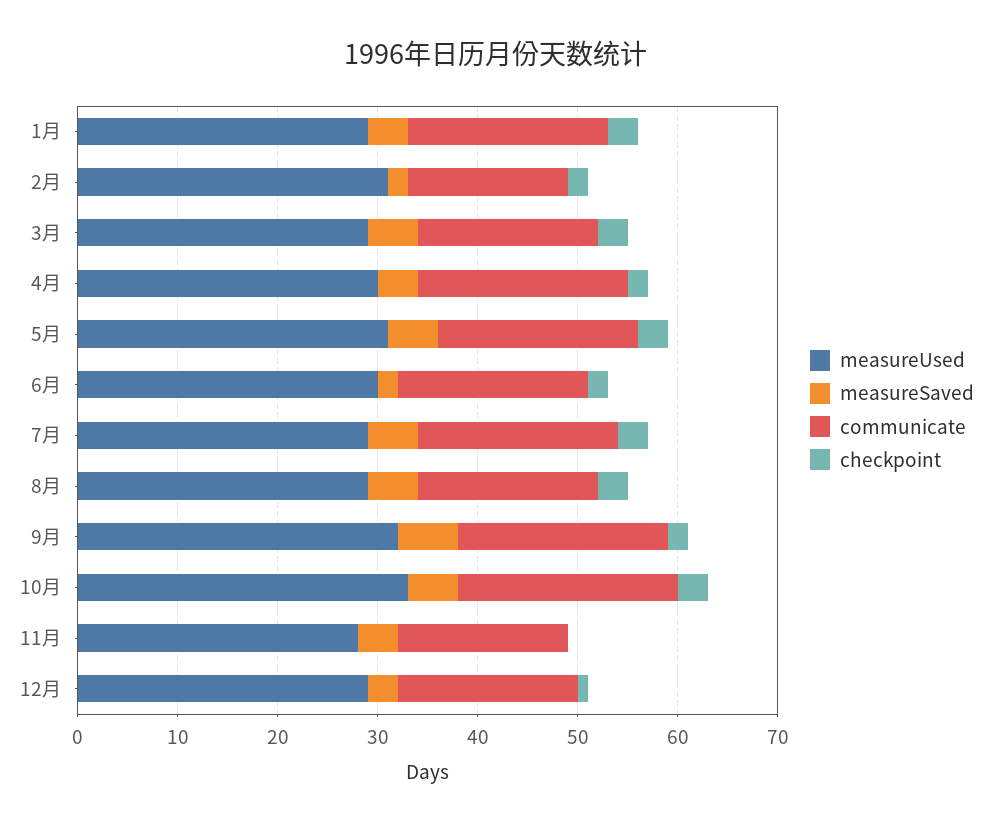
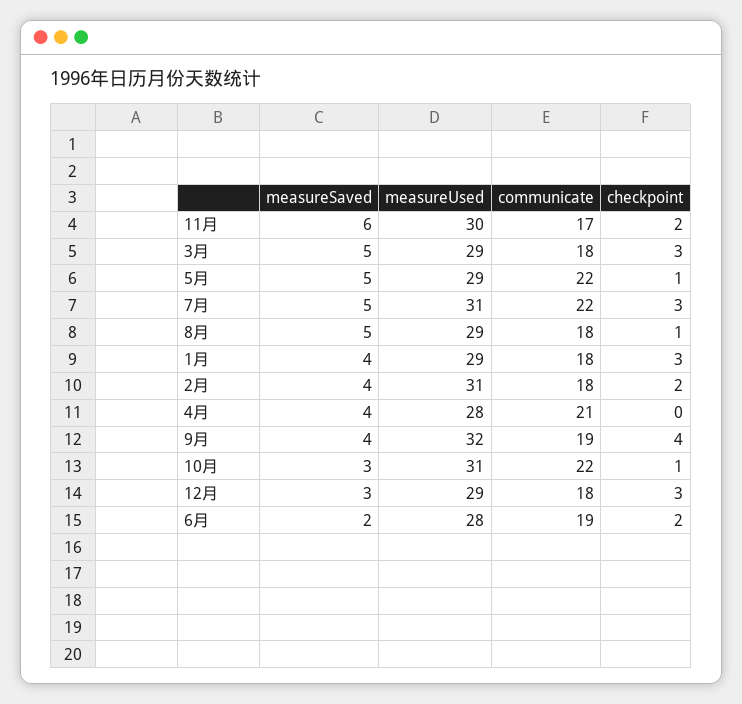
  {
    "measureUsed": {
      "1月": 29,
      "2月": 31,
      "3月": 29,
-     "4月": 30,
+     "4月": 28,
-     "5月": 31,
+     "5月": 29,
-     "6月": 30,
+     "6月": 28,
-     "7月": 29,
+     "7月": 31,
      "8月": 29,
      "9月": 32,
-     "10月": 33,
+     "10月": 31,
-     "11月": 28,
+     "11月": 30,
      "12月": 29
    },
    "measureSaved": {
      "1月": 4,
-     "2月": 2,
+     "2月": 4,
      "3月": 5,
      "4月": 4,
      "5月": 5,
      "6月": 2,
      "7月": 5,
      "8月": 5,
-     "9月": 6,
+     "9月": 4,
-     "10月": 5,
+     "10月": 3,
-     "11月": 4,
+     "11月": 6,
      "12月": 3
    },
    "communicate": {
-     "1月": 20,
+     "1月": 18,
-     "2月": 16,
+     "2月": 18,
      "3月": 18,
      "4月": 21,
-     "5月": 20,
+     "5月": 22,
      "6月": 19,
-     "7月": 20,
+     "7月": 22,
      "8月": 18,
-     "9月": 21,
+     "9月": 19,
      "10月": 22,
      "11月": 17,
      "12月": 18
    },
    "checkpoint": {
      "1月": 3,
      "2月": 2,
      "3月": 3,
-     "4月": 2,
+     "4月": 0,
-     "5月": 3,
+     "5月": 1,
      "6月": 2,
      "7月": 3,
-     "8月": 3,
+     "8月": 1,
-     "9月": 2,
+     "9月": 4,
-     "10月": 3,
+     "10月": 1,
-     "11月": 0,
+     "11月": 2,
-     "12月": 1
+     "12月": 3
    }
  }

